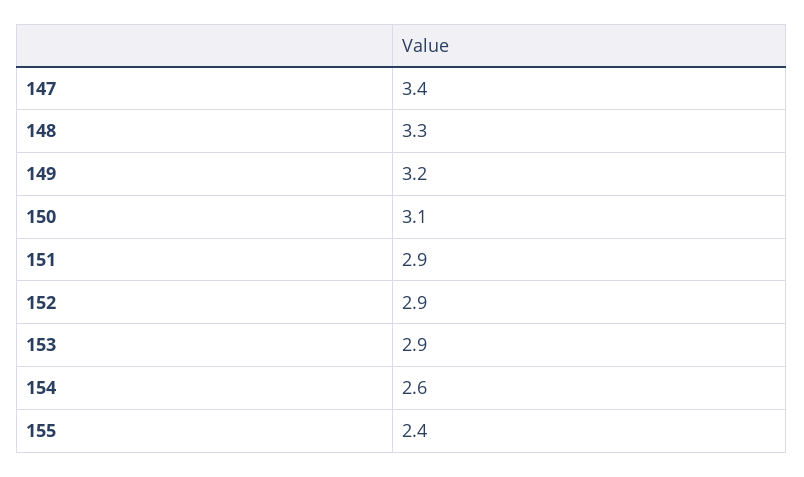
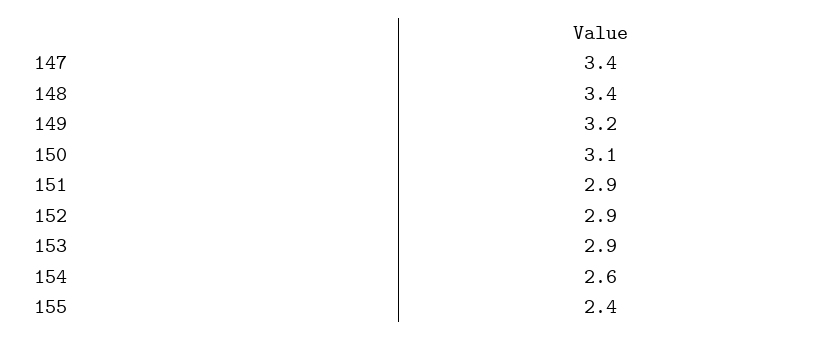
  {
    "147": 3.4,
-   "148": 3.3,
+   "148": 3.4,
    "149": 3.2,
    "150": 3.1,
    "151": 2.9,
    "152": 2.9,
    "153": 2.9,
    "154": 2.6,
    "155": 2.4
  }

